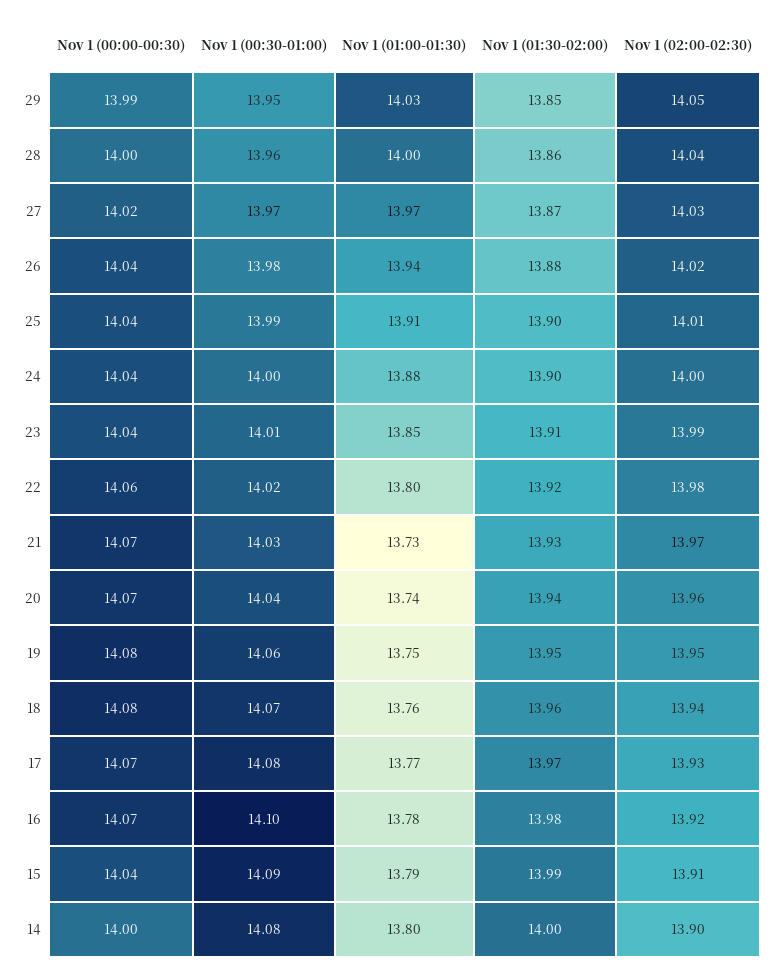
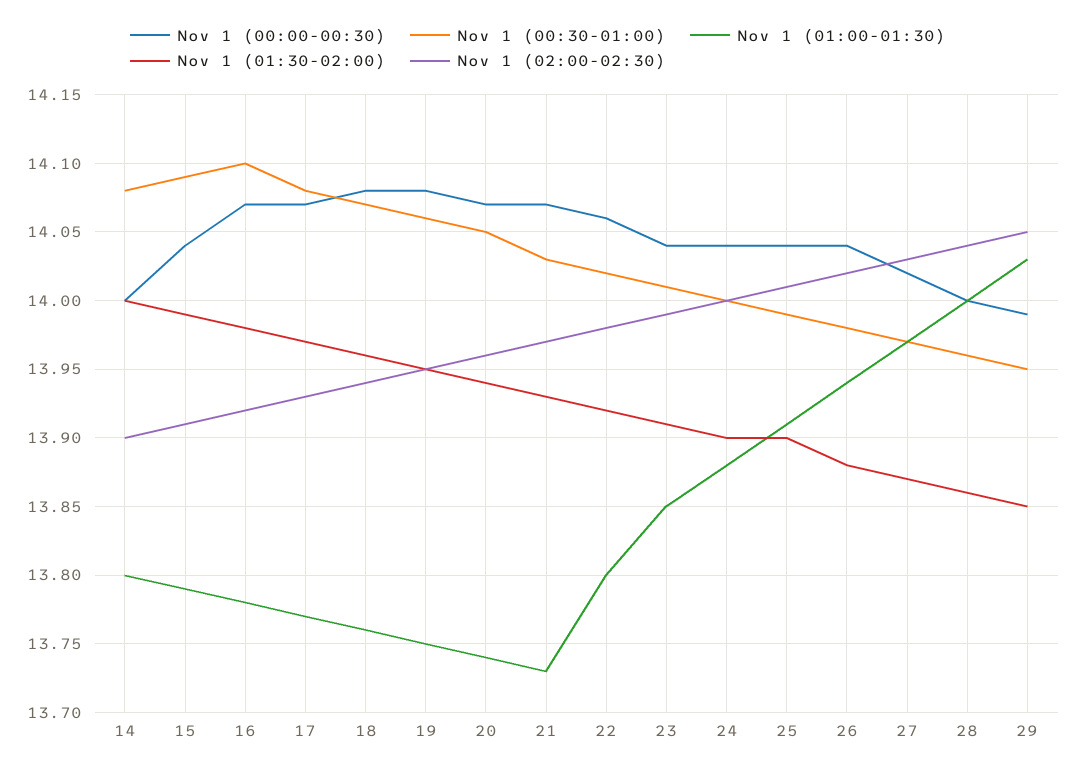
  {
    "Nov 1 (00:00-00:30)": {
      "29": 13.99,
      "28": 14,
      "27": 14.02,
      "26": 14.04,
      "25": 14.04,
      "24": 14.04,
      "23": 14.04,
      "22": 14.06,
      "21": 14.07,
      "20": 14.07,
      "19": 14.08,
      "18": 14.08,
      "17": 14.07,
      "16": 14.07,
      "15": 14.04,
      "14": 14
    },
    "Nov 1 (00:30-01:00)": {
      "29": 13.95,
      "28": 13.96,
      "27": 13.97,
      "26": 13.98,
      "25": 13.99,
      "24": 14,
      "23": 14.01,
      "22": 14.02,
      "21": 14.03,
-     "20": 14.04,
+     "20": 14.05,
      "19": 14.06,
      "18": 14.07,
      "17": 14.08,
      "16": 14.1,
      "15": 14.09,
      "14": 14.08
    },
    "Nov 1 (01:00-01:30)": {
      "29": 14.03,
      "28": 14,
      "27": 13.97,
      "26": 13.94,
      "25": 13.91,
      "24": 13.88,
      "23": 13.85,
      "22": 13.8,
      "21": 13.73,
      "20": 13.74,
      "19": 13.75,
      "18": 13.76,
      "17": 13.77,
      "16": 13.78,
      "15": 13.79,
      "14": 13.8
    },
    "Nov 1 (01:30-02:00)": {
      "29": 13.85,
      "28": 13.86,
      "27": 13.87,
      "26": 13.88,
      "25": 13.9,
      "24": 13.9,
      "23": 13.91,
      "22": 13.92,
      "21": 13.93,
      "20": 13.94,
      "19": 13.95,
      "18": 13.96,
      "17": 13.97,
      "16": 13.98,
      "15": 13.99,
      "14": 14
    },
    "Nov 1 (02:00-02:30)": {
      "29": 14.05,
      "28": 14.04,
      "27": 14.03,
      "26": 14.02,
      "25": 14.01,
      "24": 14,
      "23": 13.99,
      "22": 13.98,
      "21": 13.97,
      "20": 13.96,
      "19": 13.95,
      "18": 13.94,
      "17": 13.93,
      "16": 13.92,
      "15": 13.91,
      "14": 13.9
    }
  }

